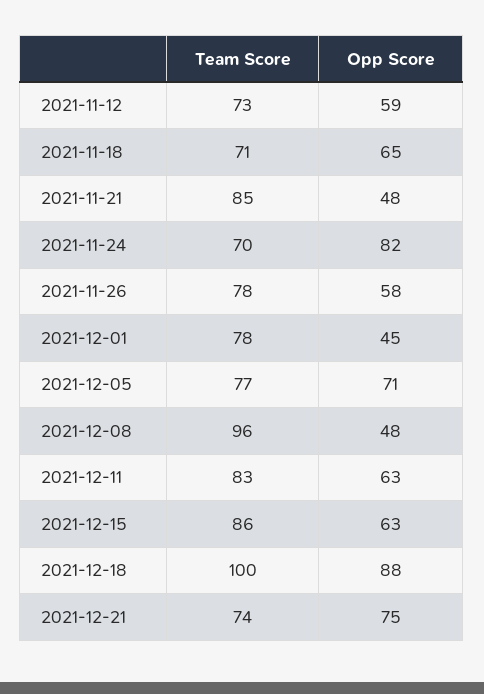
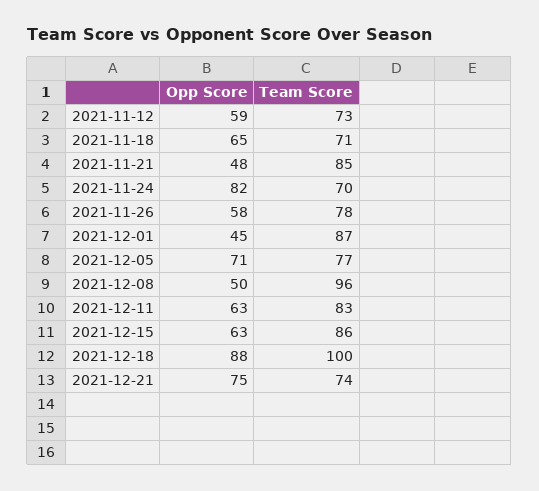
  {
    "Team Score": {
      "2021-11-12": 73,
      "2021-11-18": 71,
      "2021-11-21": 85,
      "2021-11-24": 70,
      "2021-11-26": 78,
-     "2021-12-01": 78,
+     "2021-12-01": 87,
      "2021-12-05": 77,
      "2021-12-08": 96,
      "2021-12-11": 83,
      "2021-12-15": 86,
      "2021-12-18": 100,
      "2021-12-21": 74
    },
    "Opp Score": {
      "2021-11-12": 59,
      "2021-11-18": 65,
      "2021-11-21": 48,
      "2021-11-24": 82,
      "2021-11-26": 58,
      "2021-12-01": 45,
      "2021-12-05": 71,
-     "2021-12-08": 48,
+     "2021-12-08": 50,
      "2021-12-11": 63,
      "2021-12-15": 63,
      "2021-12-18": 88,
      "2021-12-21": 75
    }
  }

